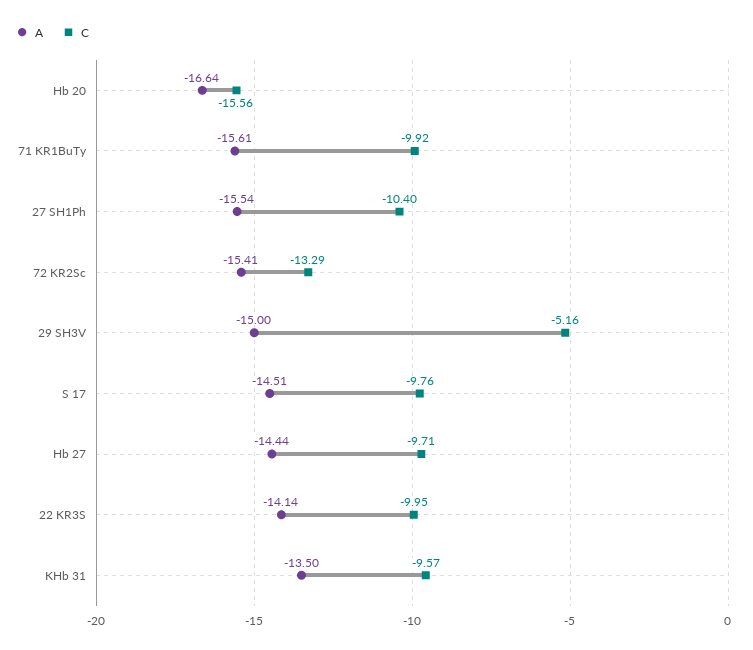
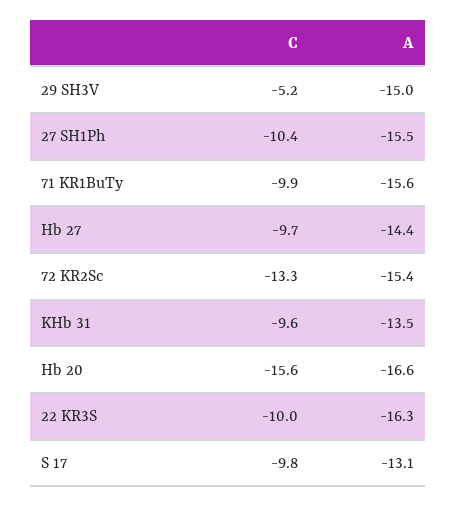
  {
    "A": {
      "Hb 20": -16.64,
      "71 KR1BuTy": -15.61,
      "27 SH1Ph": -15.54,
      "72 KR2Sc": -15.41,
      "29 SH3V": -15,
-     "S 17": -14.51,
+     "S 17": -13.1,
      "Hb 27": -14.44,
-     "22 KR3S": -14.14,
+     "22 KR3S": -16.3,
      "KHb 31": -13.5
    },
    "C": {
      "Hb 20": -15.56,
      "71 KR1BuTy": -9.92,
      "27 SH1Ph": -10.4,
      "72 KR2Sc": -13.29,
      "29 SH3V": -5.16,
      "S 17": -9.76,
      "Hb 27": -9.71,
      "22 KR3S": -9.95,
      "KHb 31": -9.57
    }
  }

